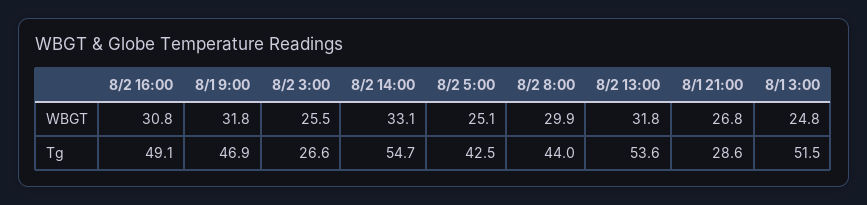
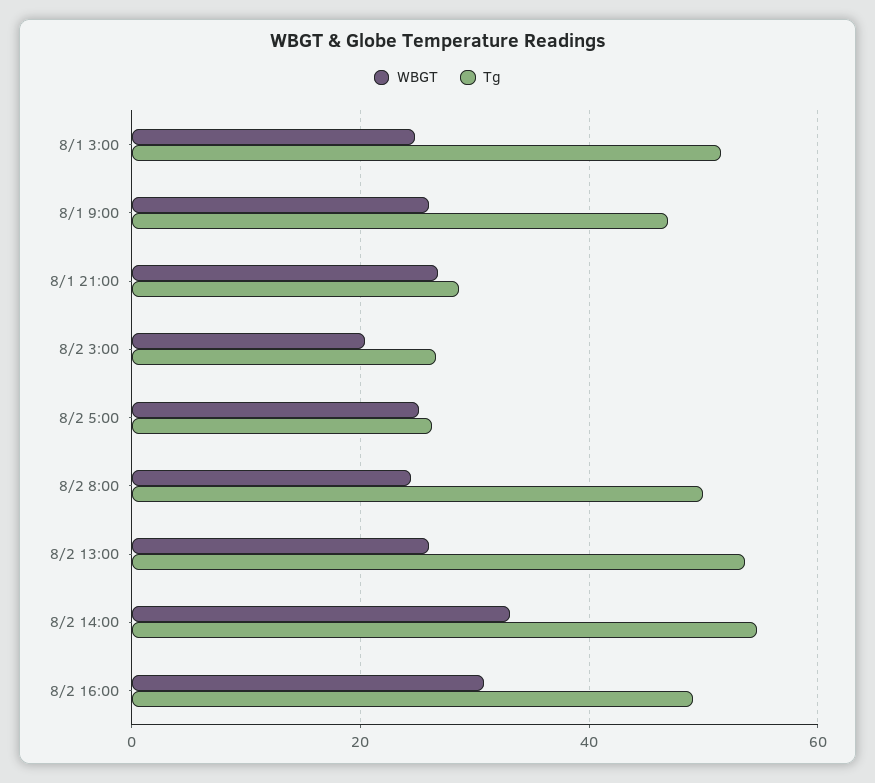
  {
    "WBGT": {
      "8/2 16:00": 30.8,
-     "8/1 9:00": 31.8,
+     "8/1 9:00": 26,
-     "8/2 3:00": 25.5,
+     "8/2 3:00": 20,
      "8/2 14:00": 33.1,
      "8/2 5:00": 25.1,
-     "8/2 8:00": 29.9,
+     "8/2 8:00": 24,
-     "8/2 13:00": 31.8,
+     "8/2 13:00": 26,
      "8/1 21:00": 26.8,
      "8/1 3:00": 24.8
    },
    "Tg": {
      "8/2 16:00": 49.1,
      "8/1 9:00": 46.9,
      "8/2 3:00": 26.6,
      "8/2 14:00": 54.7,
-     "8/2 5:00": 42.5,
+     "8/2 5:00": 26,
-     "8/2 8:00": 44,
+     "8/2 8:00": 50,
      "8/2 13:00": 53.6,
      "8/1 21:00": 28.6,
      "8/1 3:00": 51.5
    }
  }

